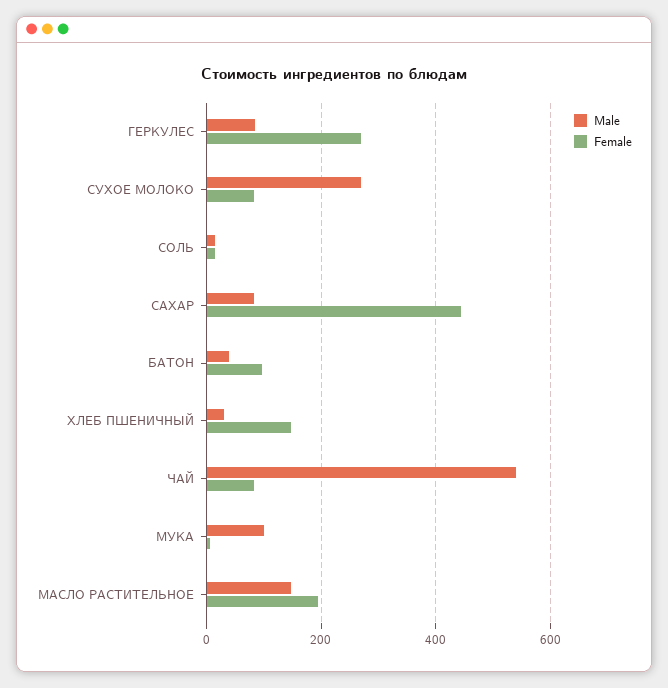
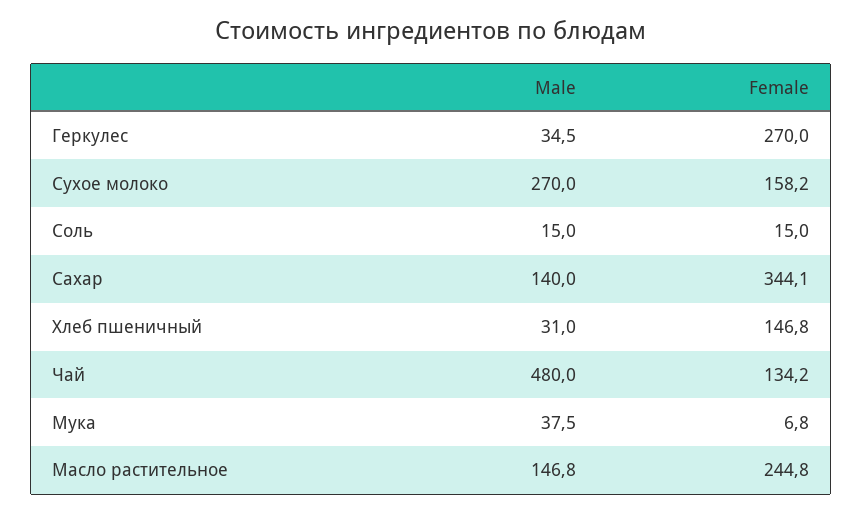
  {
    "Male": {
-     "ГЕРКУЛЕС": 80,
+     "ГЕРКУЛЕС": 34.5,
      "СУХОЕ МОЛОКО": 270,
      "СОЛЬ": 15,
-     "САХАР": 80,
+     "САХАР": 140,
-     "БАТОН": 40,
      "ХЛЕБ ПШЕНИЧНЫЙ": 31,
-     "ЧАЙ": 540,
+     "ЧАЙ": 480,
-     "МУКА": 100,
+     "МУКА": 37.5,
      "МАСЛО РАСТИТЕЛЬНОЕ": 146.8
    },
    "Female": {
      "ГЕРКУЛЕС": 270,
-     "СУХОЕ МОЛОКО": 80,
+     "СУХОЕ МОЛОКО": 158.2,
      "СОЛЬ": 15,
-     "САХАР": 440,
+     "САХАР": 344.1,
-     "БАТОН": 100,
      "ХЛЕБ ПШЕНИЧНЫЙ": 146.8,
-     "ЧАЙ": 80,
+     "ЧАЙ": 134.2,
      "МУКА": 6.8,
-     "МАСЛО РАСТИТЕЛЬНОЕ": 200
+     "МАСЛО РАСТИТЕЛЬНОЕ": 244.8
    }
  }

